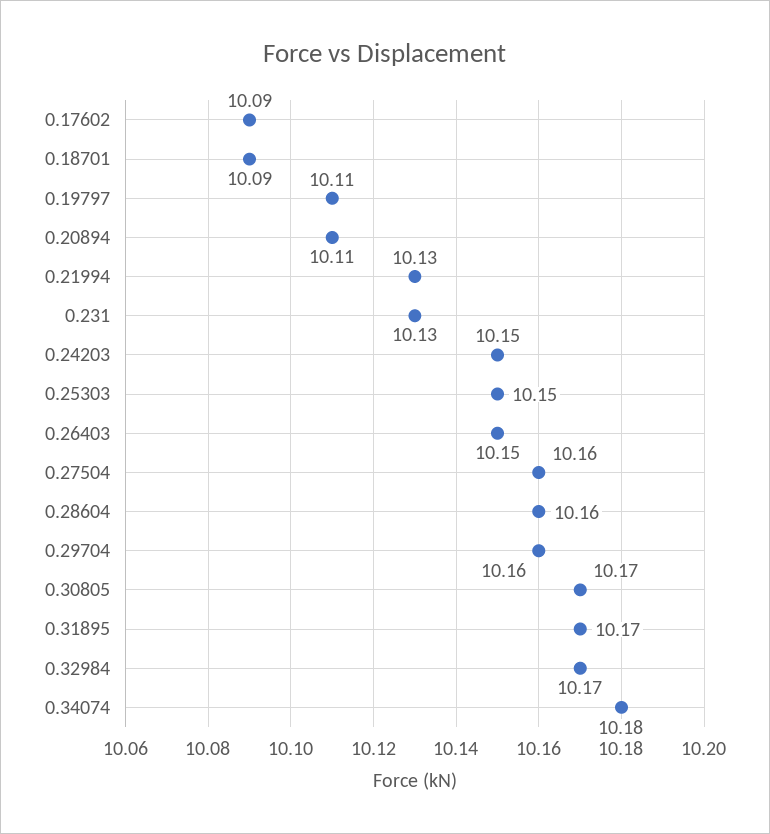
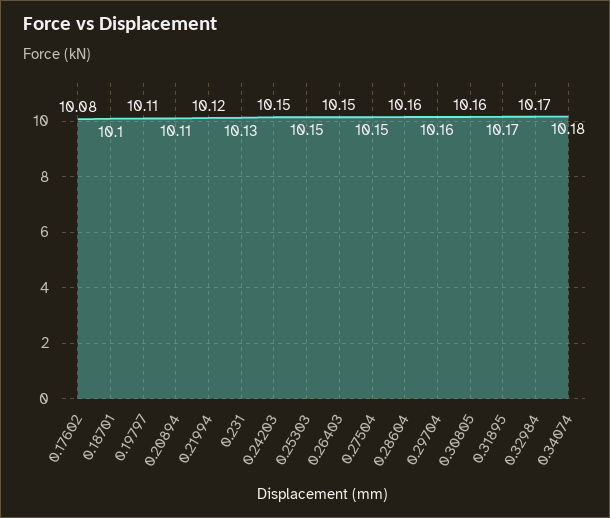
  {
-   "0.17602": 10.09,
+   "0.17602": 10.08,
-   "0.18701": 10.09,
+   "0.18701": 10.1,
    "0.19797": 10.11,
    "0.20894": 10.11,
-   "0.21994": 10.13,
+   "0.21994": 10.12,
    "0.231": 10.13,
    "0.24203": 10.15,
    "0.25303": 10.15,
    "0.26403": 10.15,
-   "0.27504": 10.16,
+   "0.27504": 10.15,
    "0.28604": 10.16,
    "0.29704": 10.16,
-   "0.30805": 10.17,
+   "0.30805": 10.16,
    "0.31895": 10.17,
    "0.32984": 10.17,
    "0.34074": 10.18
  }

